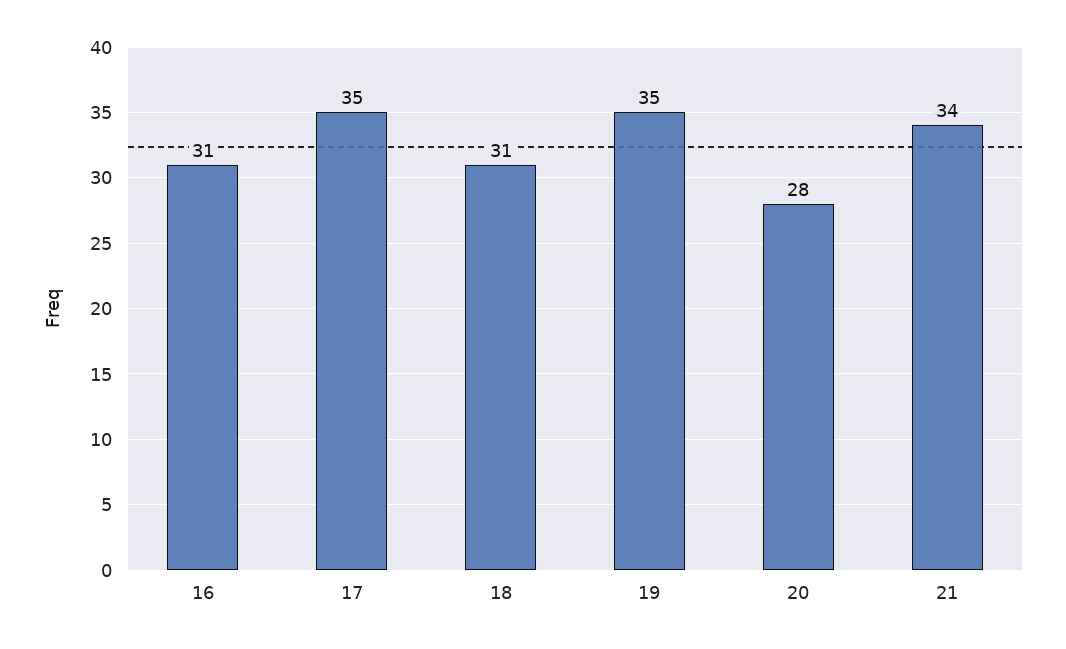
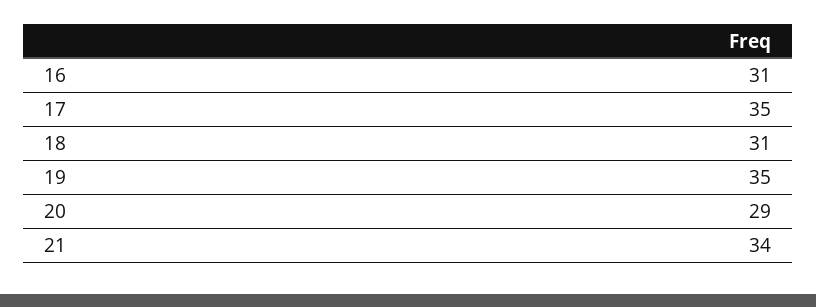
  {
    "16": 31,
    "17": 35,
    "18": 31,
    "19": 35,
-   "20": 28,
+   "20": 29,
    "21": 34
  }

